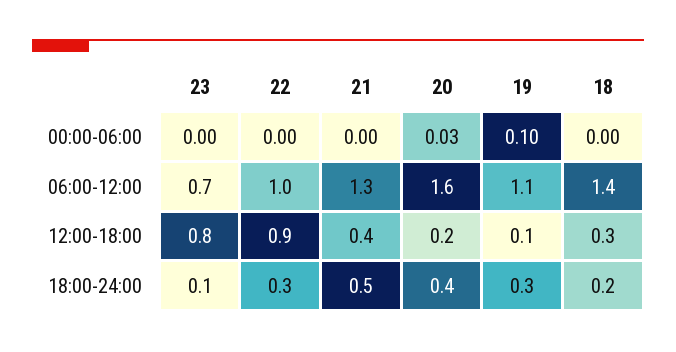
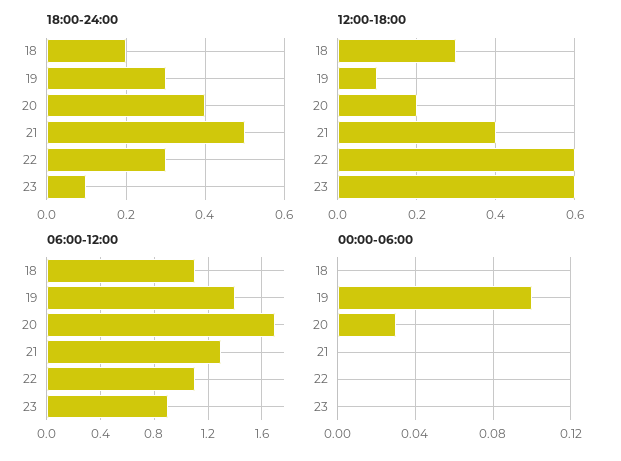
  {
    "00:00-06:00": {
      "23": 0,
      "22": 0,
      "21": 0,
      "20": 0.03,
      "19": 0.1,
      "18": 0
    },
    "06:00-12:00": {
-     "23": 0.7,
+     "23": 0.9,
-     "22": 1,
+     "22": 1.1,
      "21": 1.3,
-     "20": 1.6,
+     "20": 1.7,
-     "19": 1.1,
+     "19": 1.4,
-     "18": 1.4
+     "18": 1.1
    },
    "12:00-18:00": {
-     "23": 0.8,
+     "23": 0.6,
-     "22": 0.9,
+     "22": 0.6,
      "21": 0.4,
      "20": 0.2,
      "19": 0.1,
      "18": 0.3
    },
    "18:00-24:00": {
      "23": 0.1,
      "22": 0.3,
      "21": 0.5,
      "20": 0.4,
      "19": 0.3,
      "18": 0.2
    }
  }

